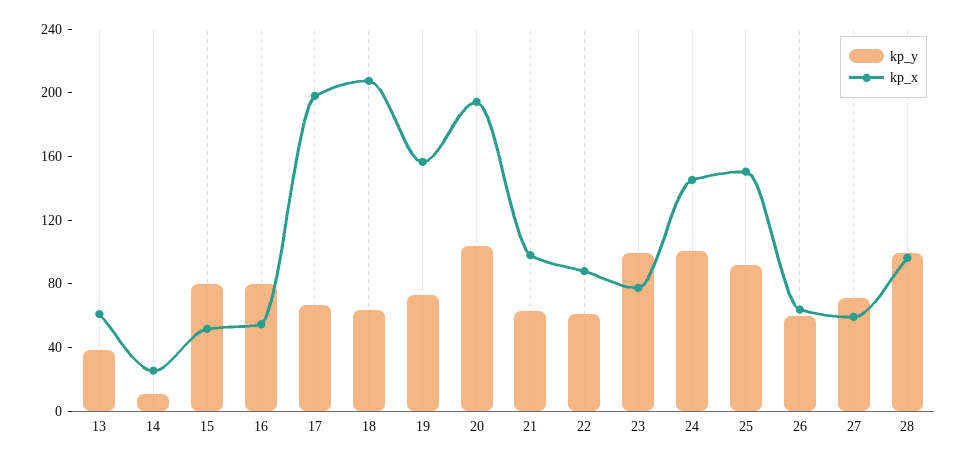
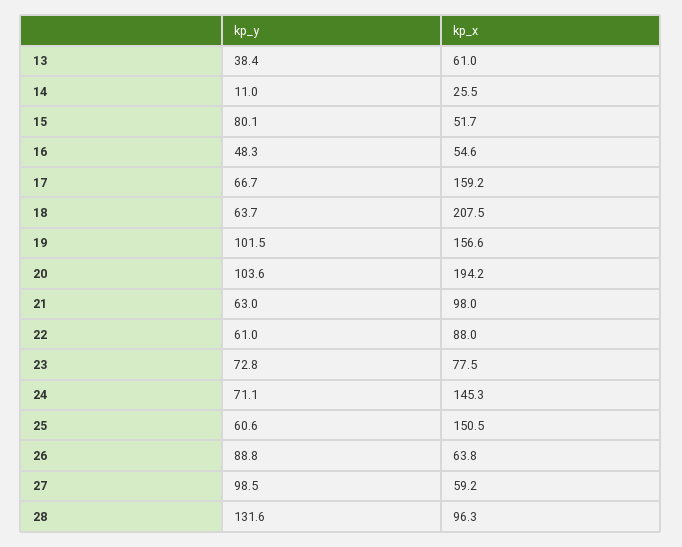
  {
    "kp_y": {
      "13": 38.4,
      "14": 11,
      "15": 80.1,
-     "16": 80,
+     "16": 48.3,
      "17": 66.7,
      "18": 63.7,
-     "19": 70,
+     "19": 101.5,
      "20": 103.6,
      "21": 63,
      "22": 61,
-     "23": 100,
+     "23": 72.8,
-     "24": 100,
+     "24": 71.1,
-     "25": 90,
+     "25": 60.6,
-     "26": 60,
+     "26": 88.8,
-     "27": 70,
+     "27": 98.5,
-     "28": 100
+     "28": 131.6
    },
    "kp_x": {
      "13": 61,
      "14": 25.5,
      "15": 51.7,
      "16": 54.6,
-     "17": 200,
+     "17": 159.2,
      "18": 207.5,
      "19": 156.6,
      "20": 194.2,
      "21": 98,
      "22": 88,
      "23": 77.5,
      "24": 145.3,
      "25": 150.5,
      "26": 63.8,
      "27": 59.2,
      "28": 96.3
    }
  }

